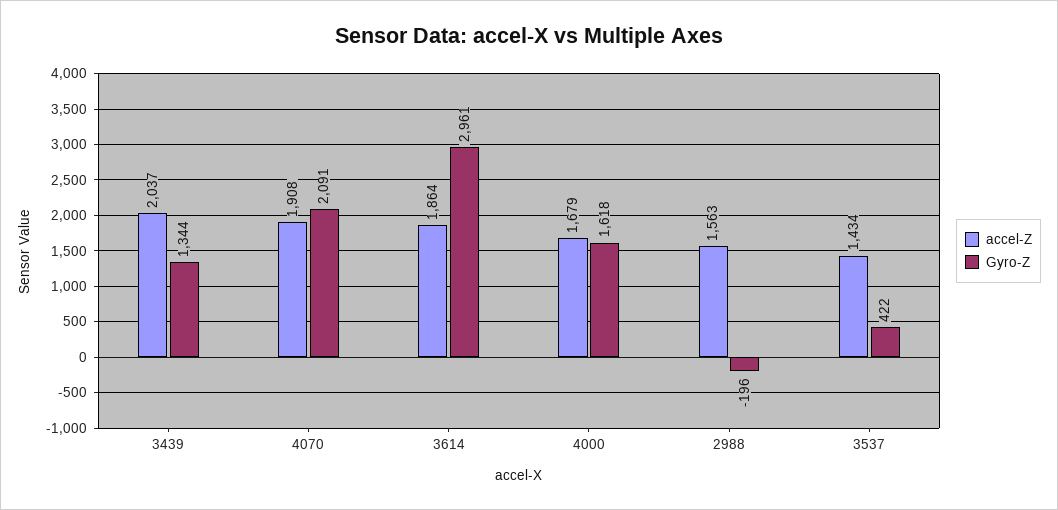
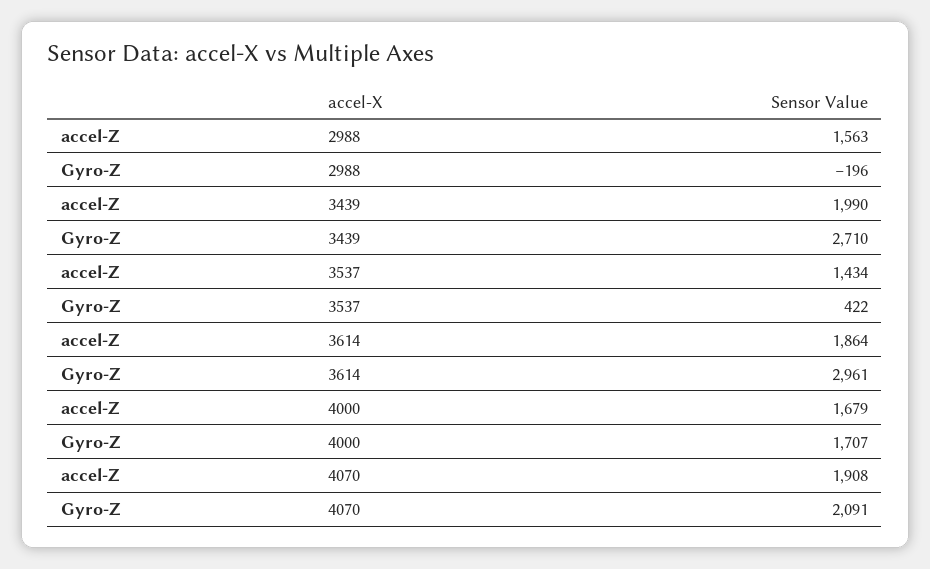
  {
    "accel-Z": {
-     "3439": 2037,
+     "3439": 1990,
      "4070": 1908,
      "3614": 1864,
      "4000": 1679,
      "2988": 1563,
      "3537": 1434
    },
    "Gyro-Z": {
-     "3439": 1344,
+     "3439": 2710,
      "4070": 2091,
      "3614": 2961,
-     "4000": 1618,
+     "4000": 1707,
      "2988": -196,
      "3537": 422
    }
  }

